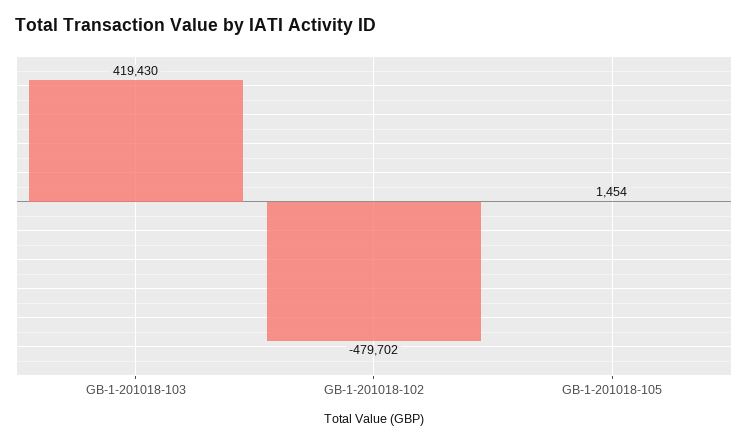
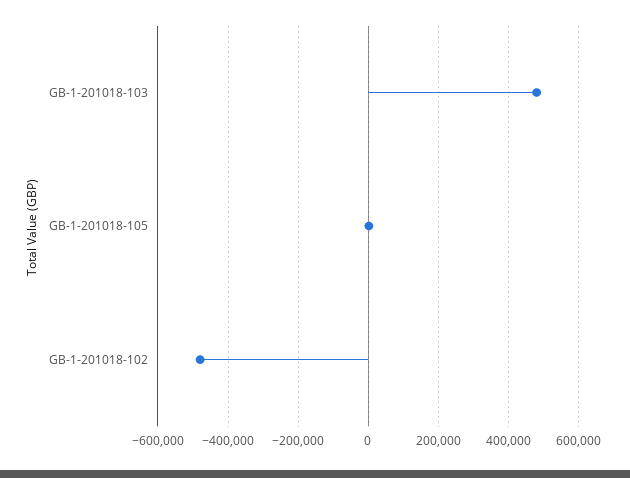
  {
-   "GB-1-201018-103": 419430,
+   "GB-1-201018-103": 480000,
    "GB-1-201018-102": -479702,
    "GB-1-201018-105": 1454
  }

